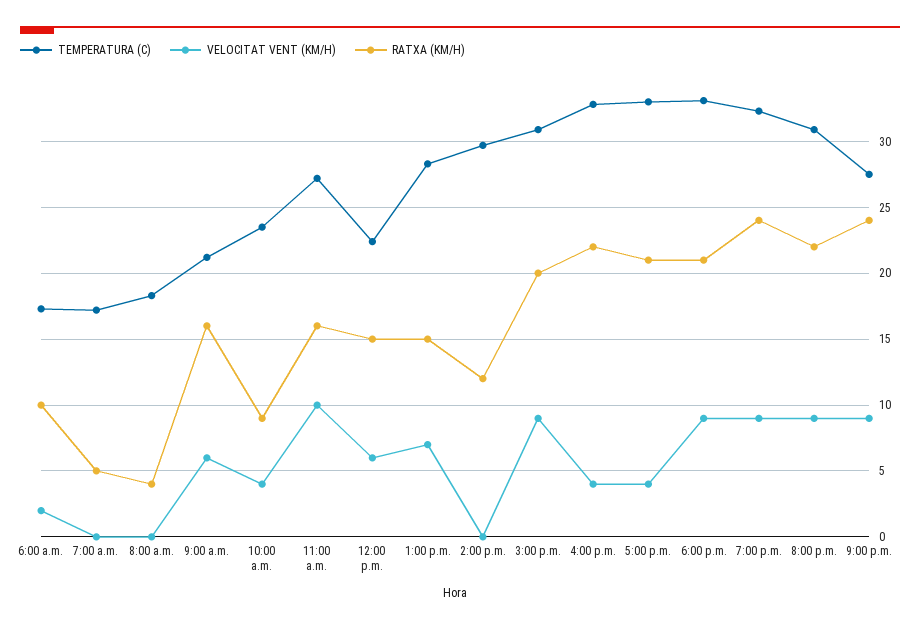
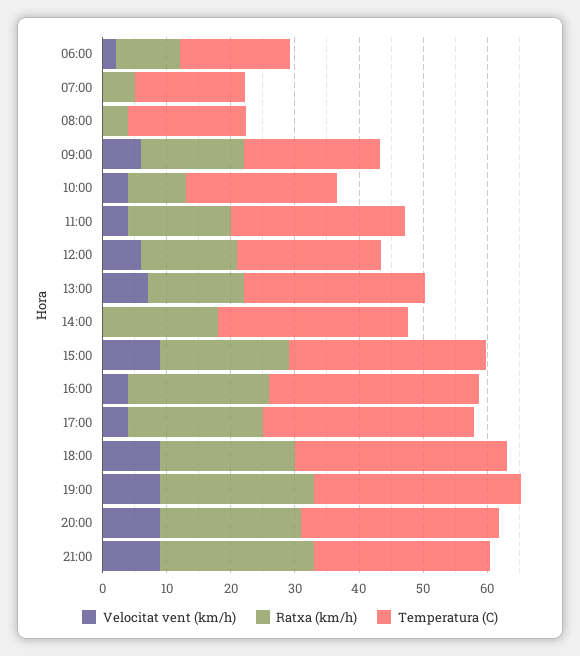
  {
    "TEMPERATURA (C)": {
      "6:00 a.m.": 17.5,
      "7:00 a.m.": 17,
      "8:00 a.m.": 18.5,
      "9:00 a.m.": 21,
      "10:00 a.m.": 23.5,
      "11:00 a.m.": 27,
      "12:00 p.m.": 22.5,
      "1:00 p.m.": 28.5,
      "2:00 p.m.": 29.5,
      "3:00 p.m.": 31,
      "4:00 p.m.": 33,
      "5:00 p.m.": 33,
      "6:00 p.m.": 33,
      "7:00 p.m.": 32.5,
      "8:00 p.m.": 31,
      "9:00 p.m.": 27.5
    },
    "VELOCITAT VENT (KM/H)": {
      "6:00 a.m.": 2,
      "7:00 a.m.": 0,
      "8:00 a.m.": 0,
      "9:00 a.m.": 6,
      "10:00 a.m.": 4,
-     "11:00 a.m.": 10,
+     "11:00 a.m.": 4,
      "12:00 p.m.": 6,
      "1:00 p.m.": 7,
      "2:00 p.m.": 0,
      "3:00 p.m.": 9,
      "4:00 p.m.": 4,
      "5:00 p.m.": 4,
      "6:00 p.m.": 9,
      "7:00 p.m.": 9,
      "8:00 p.m.": 9,
      "9:00 p.m.": 9
    },
    "RATXA (KM/H)": {
      "6:00 a.m.": 10,
      "7:00 a.m.": 5,
      "8:00 a.m.": 4,
      "9:00 a.m.": 16,
      "10:00 a.m.": 9,
      "11:00 a.m.": 16,
      "12:00 p.m.": 15,
      "1:00 p.m.": 15,
-     "2:00 p.m.": 12,
+     "2:00 p.m.": 18,
      "3:00 p.m.": 20,
      "4:00 p.m.": 22,
      "5:00 p.m.": 21,
      "6:00 p.m.": 21,
      "7:00 p.m.": 24,
      "8:00 p.m.": 22,
      "9:00 p.m.": 24
    }
  }

